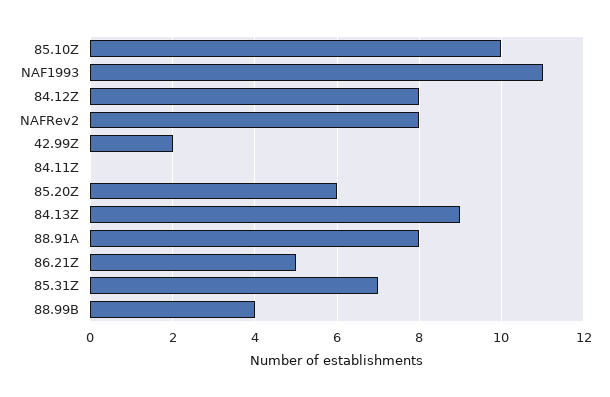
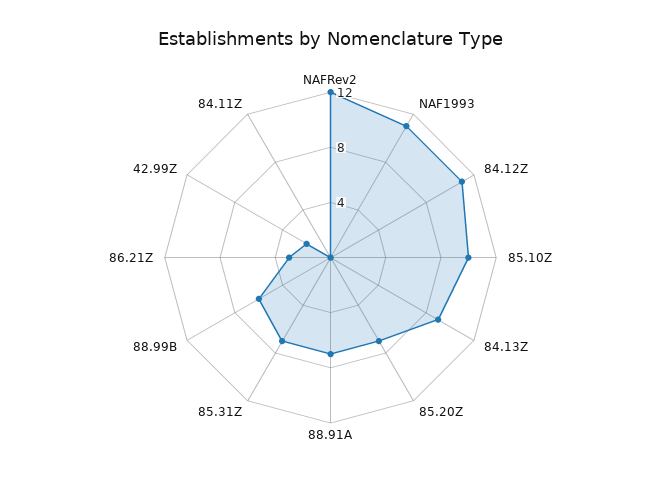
  {
    "85.10Z": 10,
    "NAF1993": 11,
-   "84.12Z": 8,
+   "84.12Z": 11,
-   "NAFRev2": 8,
+   "NAFRev2": 12,
    "42.99Z": 2,
    "84.11Z": 0,
-   "85.20Z": 6,
+   "85.20Z": 7,
    "84.13Z": 9,
-   "88.91A": 8,
+   "88.91A": 7,
-   "86.21Z": 5,
+   "86.21Z": 3,
    "85.31Z": 7,
-   "88.99B": 4
+   "88.99B": 6
  }

